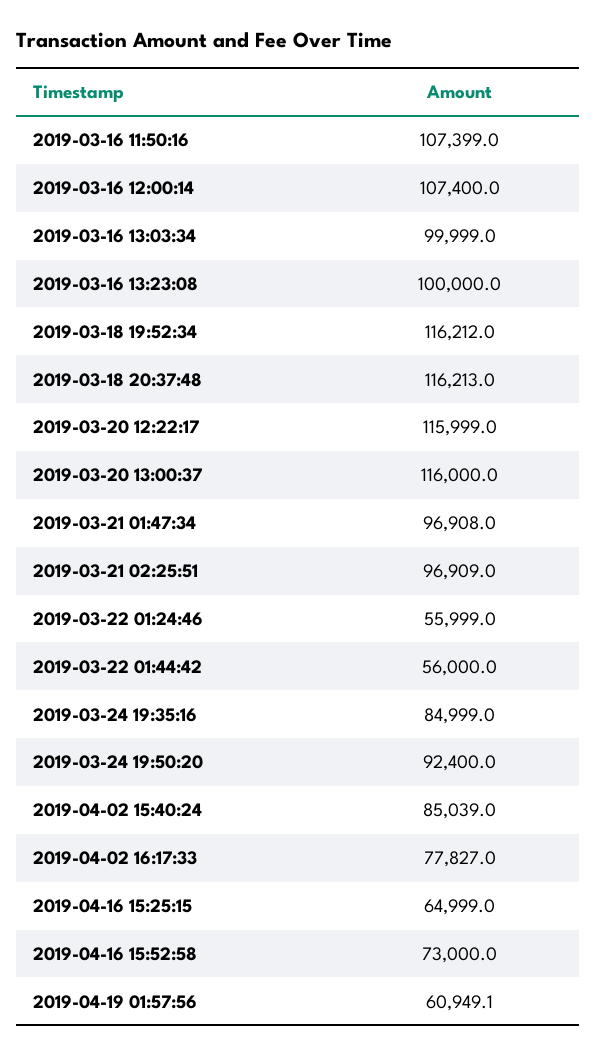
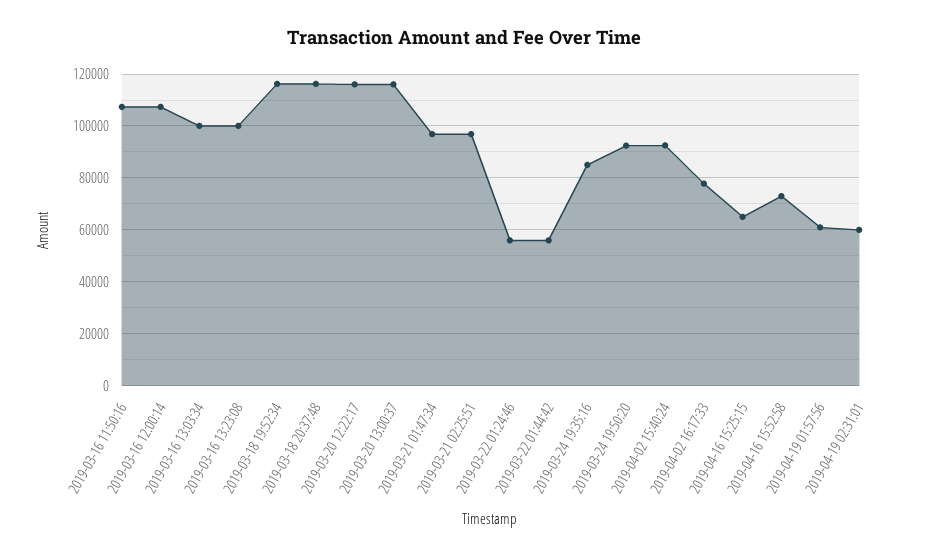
  {
    "2019-03-16 11:50:16": 107399,
    "2019-03-16 12:00:14": 107400,
    "2019-03-16 13:03:34": 99999,
    "2019-03-16 13:23:08": 100000,
    "2019-03-18 19:52:34": 116212,
    "2019-03-18 20:37:48": 116213,
    "2019-03-20 12:22:17": 115999,
    "2019-03-20 13:00:37": 116000,
    "2019-03-21 01:47:34": 96908,
    "2019-03-21 02:25:51": 96909,
    "2019-03-22 01:24:46": 55999,
    "2019-03-22 01:44:42": 56000,
    "2019-03-24 19:35:16": 84999,
    "2019-03-24 19:50:20": 92400,
-   "2019-04-02 15:40:24": 85039,
+   "2019-04-02 15:40:24": 92500,
    "2019-04-02 16:17:33": 77827,
    "2019-04-16 15:25:15": 64999,
    "2019-04-16 15:52:58": 73000,
-   "2019-04-19 01:57:56": 60949.1
+   "2019-04-19 01:57:56": 60949.1,
+   "2019-04-19 02:31:01": 60000
  }

